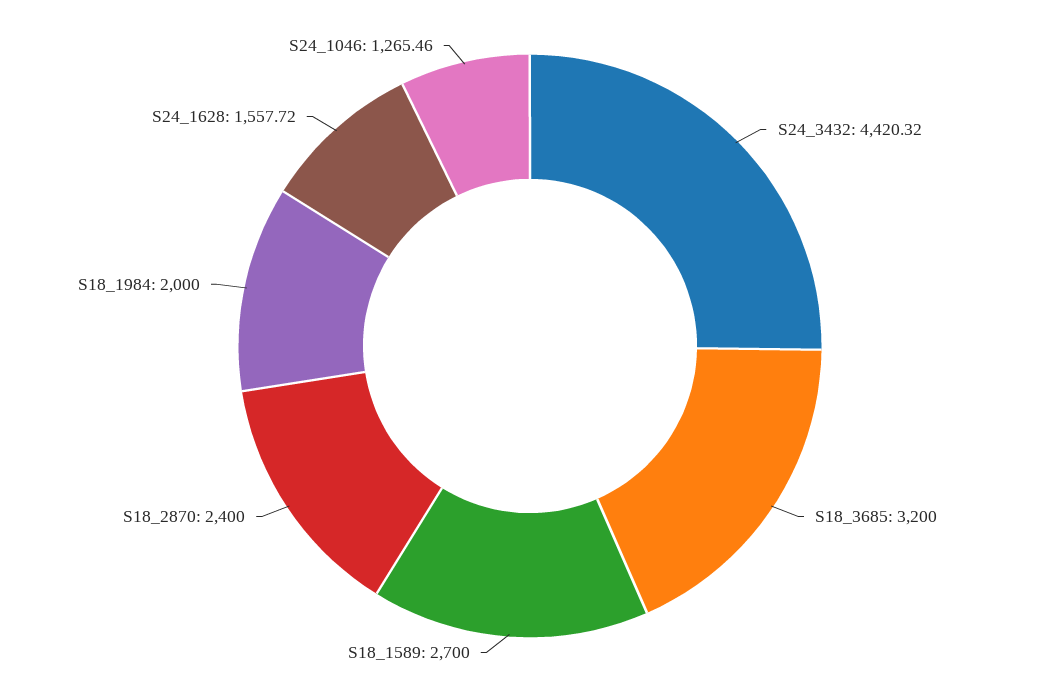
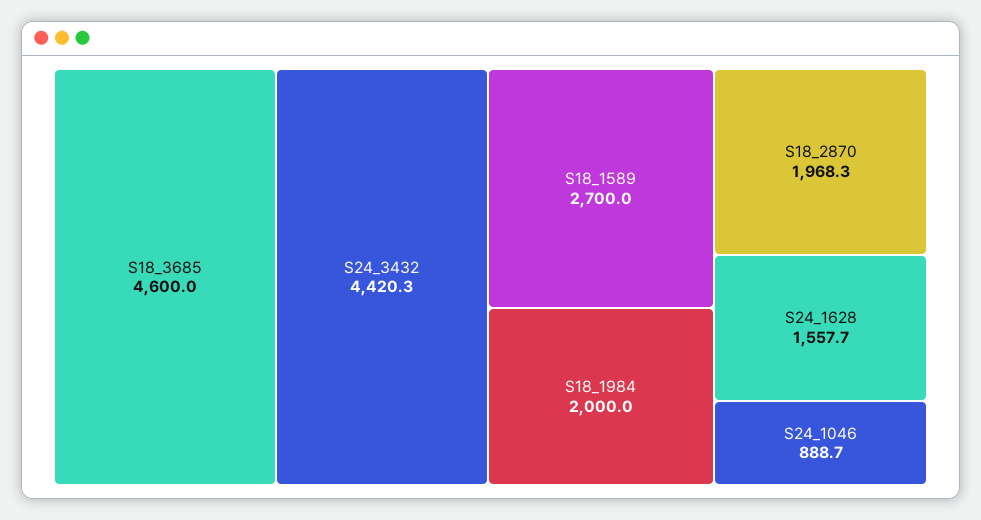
  {
    "S24_3432": 4420.32,
-   "S18_3685": 3200,
+   "S18_3685": 4600,
    "S18_1589": 2700,
-   "S18_2870": 2400,
+   "S18_2870": 1968.3,
    "S18_1984": 2000,
    "S24_1628": 1557.72,
-   "S24_1046": 1265.46
+   "S24_1046": 888.7
  }

